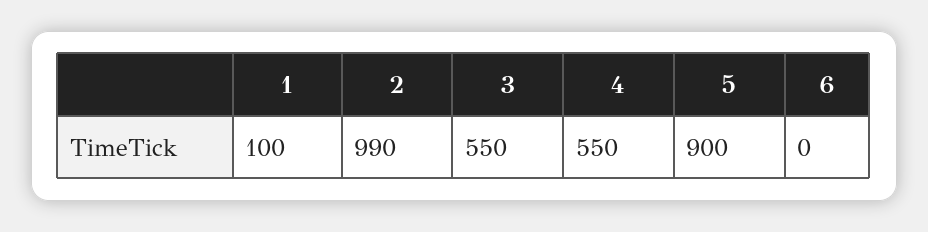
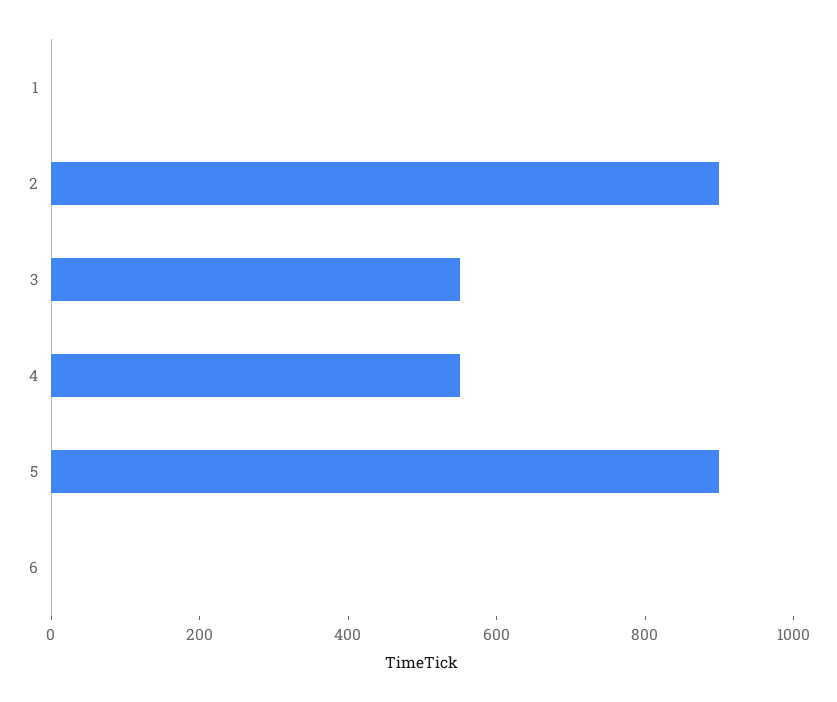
  {
-   "1": 100,
+   "1": 0,
-   "2": 990,
+   "2": 900,
    "3": 550,
    "4": 550,
    "5": 900,
    "6": 0
  }

